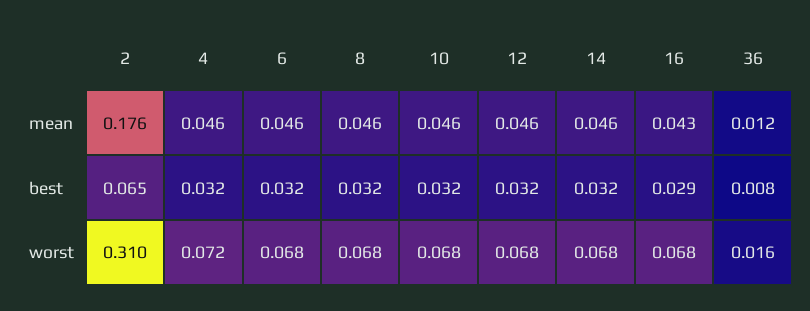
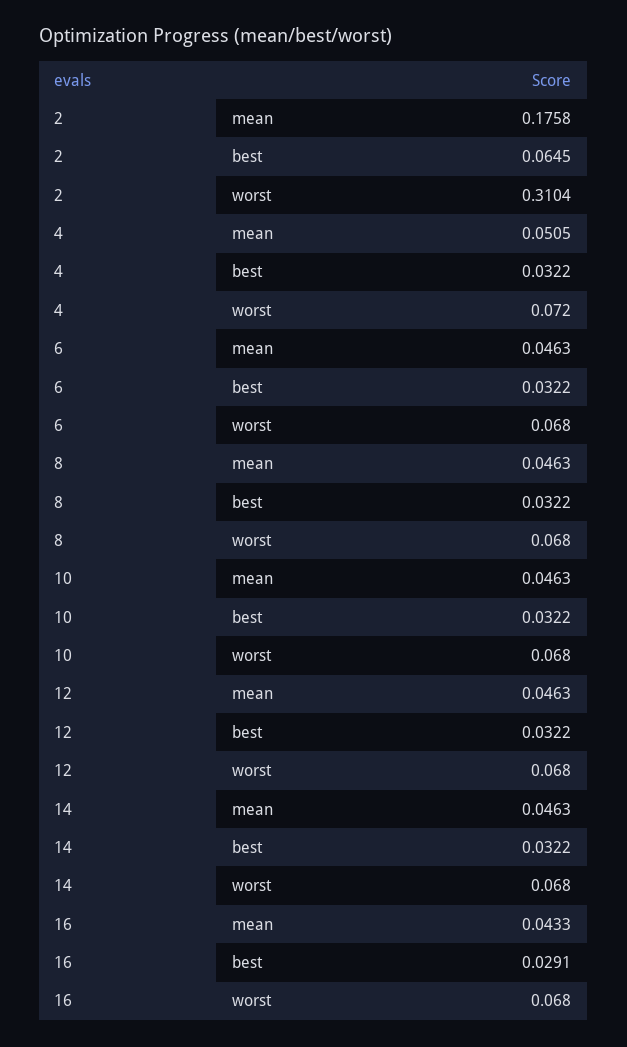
  {
    "2": {
      "mean": 0.1758,
      "best": 0.0645,
      "worst": 0.3104
    },
    "4": {
-     "mean": 0.046,
+     "mean": 0.0505,
      "best": 0.0322,
      "worst": 0.072
    },
    "6": {
      "mean": 0.0463,
      "best": 0.0322,
      "worst": 0.068
    },
    "8": {
      "mean": 0.0463,
      "best": 0.0322,
      "worst": 0.068
    },
    "10": {
      "mean": 0.0463,
      "best": 0.0322,
      "worst": 0.068
    },
    "12": {
      "mean": 0.0463,
      "best": 0.0322,
      "worst": 0.068
    },
    "14": {
      "mean": 0.0463,
      "best": 0.0322,
      "worst": 0.068
    },
    "16": {
      "mean": 0.0433,
      "best": 0.0291,
      "worst": 0.068
-   },
+   }
-   "36": {
-     "mean": 0.012,
-     "best": 0.008,
-     "worst": 0.016
-   }
  }

